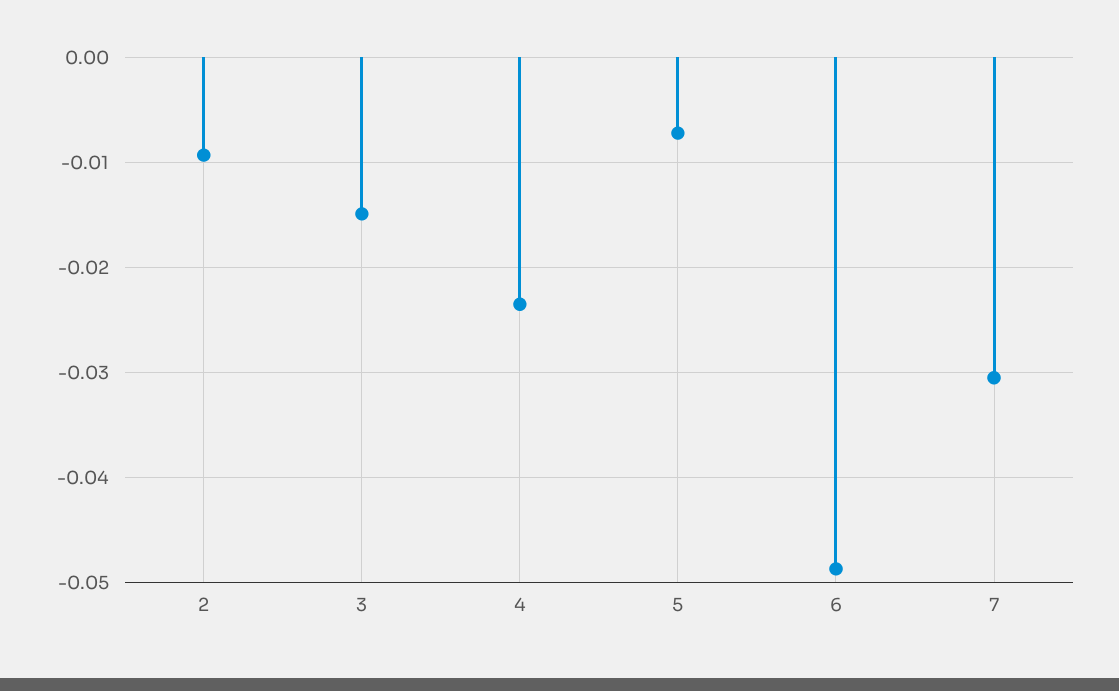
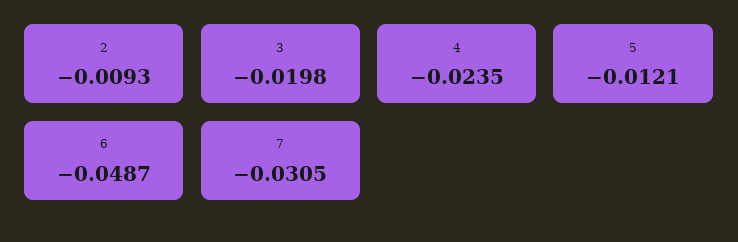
  {
    "2": -0.0093,
-   "3": -0.015,
+   "3": -0.0198,
    "4": -0.0235,
-   "5": -0.007,
+   "5": -0.0121,
    "6": -0.0487,
    "7": -0.0305
  }

